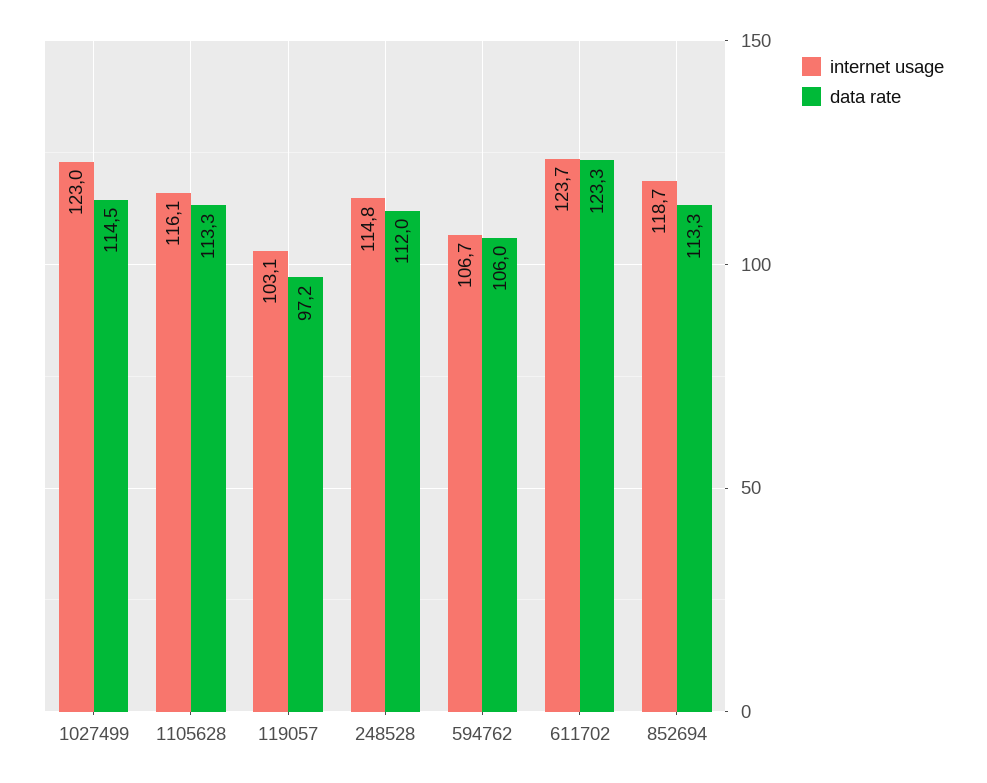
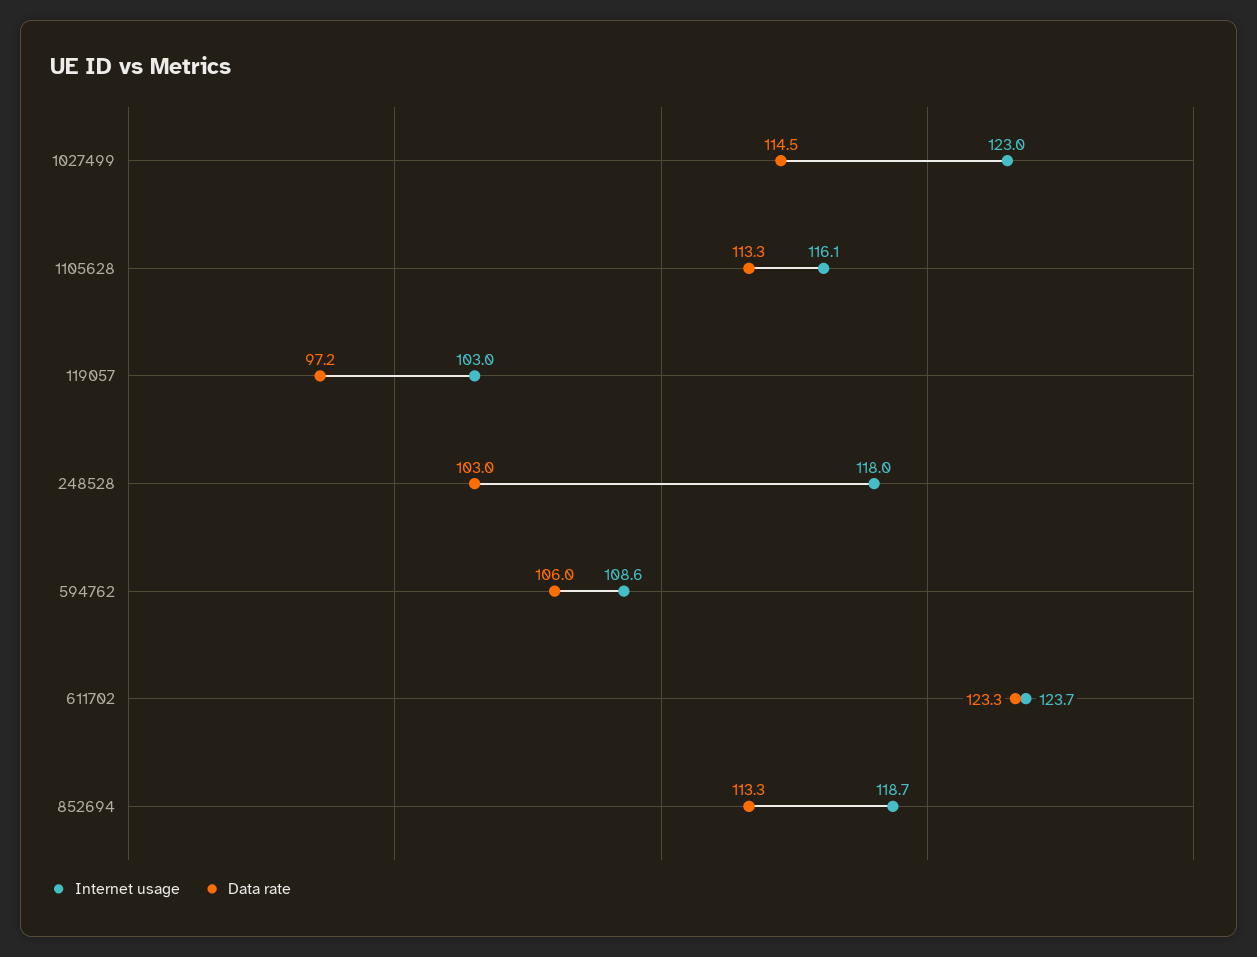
  {
    "internet usage": {
      "1027499": 123,
      "1105628": 116.1,
-     "119057": 103.1,
+     "119057": 103,
-     "248528": 114.8,
+     "248528": 118,
-     "594762": 106.7,
+     "594762": 108.6,
      "611702": 123.7,
      "852694": 118.7
    },
    "data rate": {
      "1027499": 114.5,
      "1105628": 113.3,
      "119057": 97.2,
-     "248528": 112,
+     "248528": 103,
      "594762": 106,
      "611702": 123.3,
      "852694": 113.3
    }
  }

